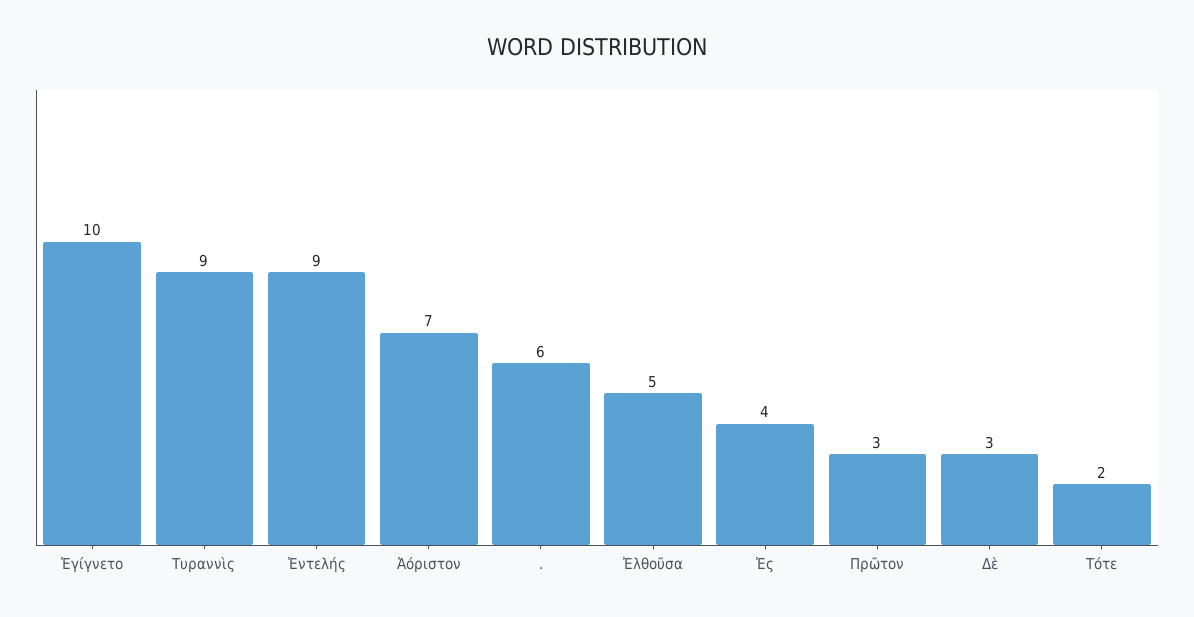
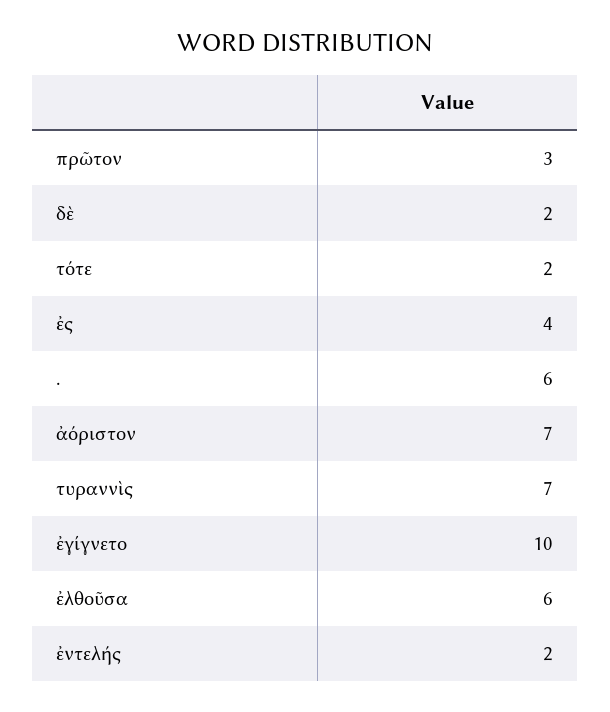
  {
    "Ἐγίγνετο": 10,
-   "Τυραννὶς": 9,
+   "Τυραννὶς": 7,
-   "Ἐντελής": 9,
+   "Ἐντελής": 2,
    "Ἀόριστον": 7,
    ".": 6,
-   "Ἐλθοῦσα": 5,
+   "Ἐλθοῦσα": 6,
    "Ἐς": 4,
    "Πρῶτον": 3,
-   "Δὲ": 3,
+   "Δὲ": 2,
    "Τότε": 2
  }

